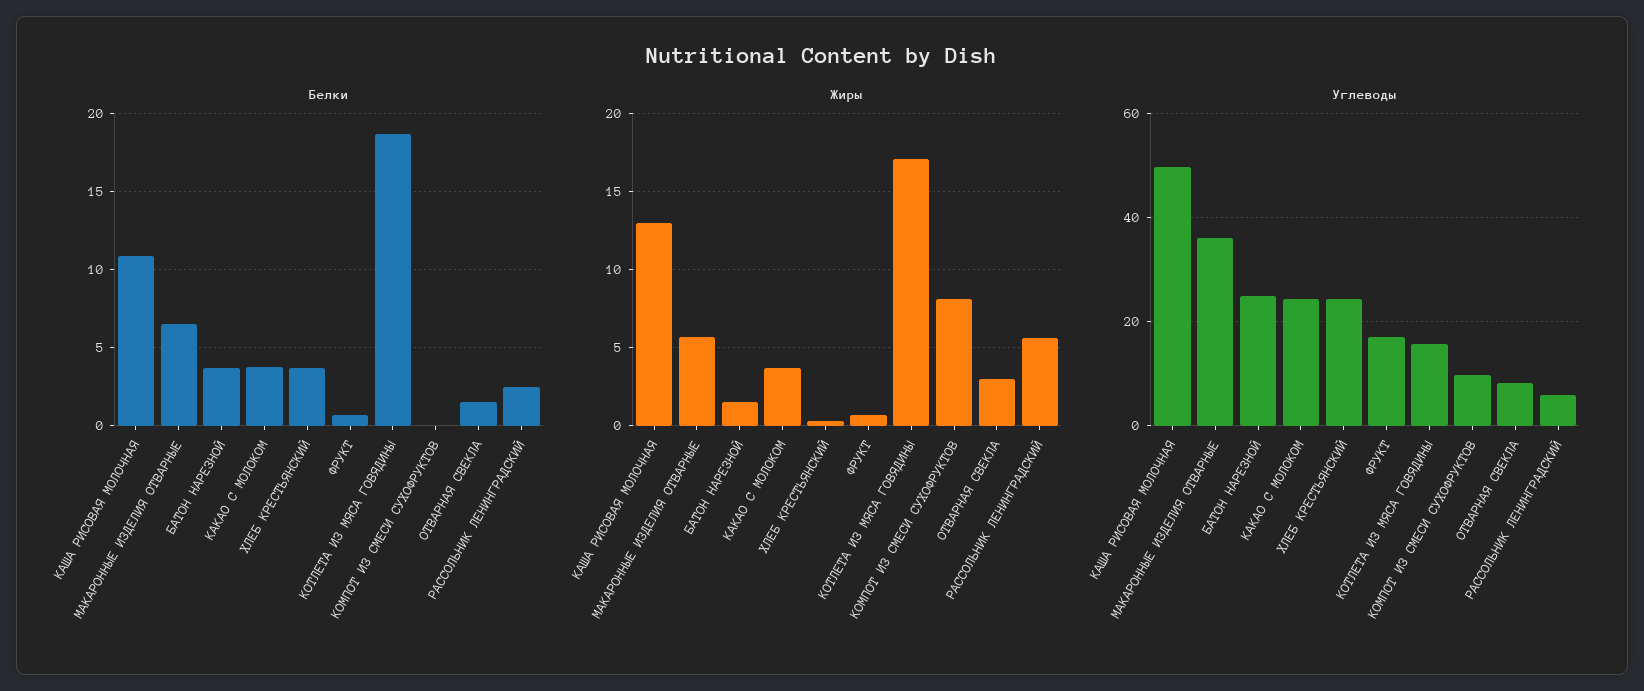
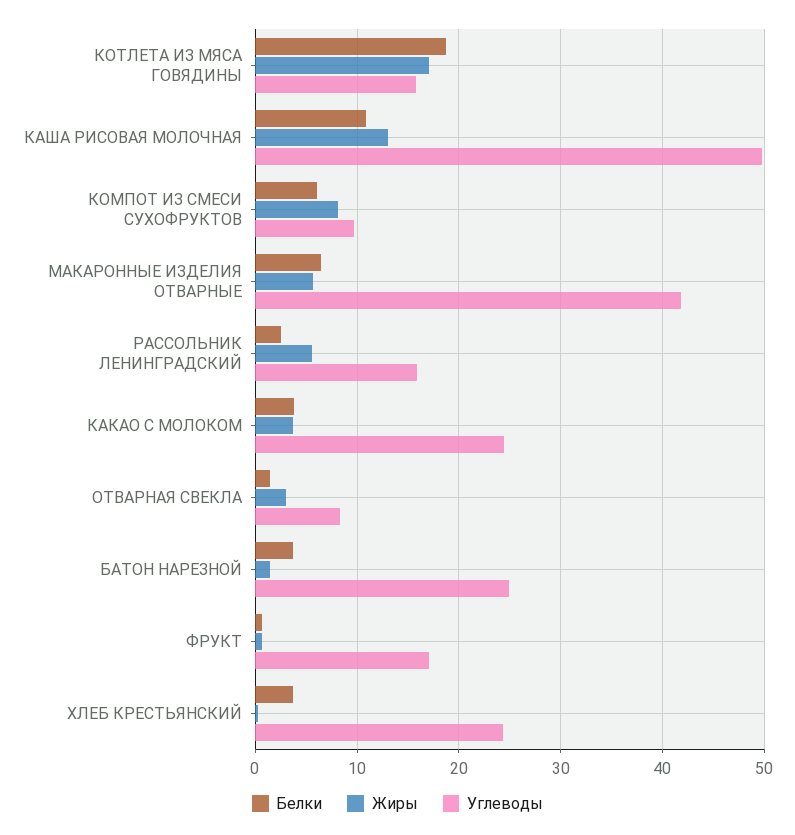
  {
    "Белки": {
      "КАША РИСОВАЯ МОЛОЧНАЯ": 11,
      "МАКАРОННЫЕ ИЗДЕЛИЯ ОТВАРНЫЕ": 6.5,
      "БАТОН НАРЕЗНОЙ": 3.5,
      "КАКАО С МОЛОКОМ": 4,
      "ХЛЕБ КРЕСТЬЯНСКИЙ": 3.5,
      "ФРУКТ": 0.5,
      "КОТЛЕТА ИЗ МЯСА ГОВЯДИНЫ": 18.5,
-     "КОМПОТ ИЗ СМЕСИ СУХОФРУКТОВ": 0,
+     "КОМПОТ ИЗ СМЕСИ СУХОФРУКТОВ": 6,
      "ОТВАРНАЯ СВЕКЛА": 1.5,
      "РАССОЛЬНИК ЛЕНИНГРАДСКИЙ": 2.5
    },
    "Жиры": {
      "КАША РИСОВАЯ МОЛОЧНАЯ": 13,
      "МАКАРОННЫЕ ИЗДЕЛИЯ ОТВАРНЫЕ": 5.5,
      "БАТОН НАРЕЗНОЙ": 1.5,
      "КАКАО С МОЛОКОМ": 3.5,
      "ХЛЕБ КРЕСТЬЯНСКИЙ": 0.5,
      "ФРУКТ": 0.5,
      "КОТЛЕТА ИЗ МЯСА ГОВЯДИНЫ": 17,
      "КОМПОТ ИЗ СМЕСИ СУХОФРУКТОВ": 8,
      "ОТВАРНАЯ СВЕКЛА": 3,
      "РАССОЛЬНИК ЛЕНИНГРАДСКИЙ": 5.5
    },
    "Углеводы": {
      "КАША РИСОВАЯ МОЛОЧНАЯ": 50,
-     "МАКАРОННЫЕ ИЗДЕЛИЯ ОТВАРНЫЕ": 36,
+     "МАКАРОННЫЕ ИЗДЕЛИЯ ОТВАРНЫЕ": 42,
      "БАТОН НАРЕЗНОЙ": 25,
      "КАКАО С МОЛОКОМ": 24,
      "ХЛЕБ КРЕСТЬЯНСКИЙ": 24,
      "ФРУКТ": 17,
      "КОТЛЕТА ИЗ МЯСА ГОВЯДИНЫ": 16,
      "КОМПОТ ИЗ СМЕСИ СУХОФРУКТОВ": 10,
      "ОТВАРНАЯ СВЕКЛА": 8,
-     "РАССОЛЬНИК ЛЕНИНГРАДСКИЙ": 6
+     "РАССОЛЬНИК ЛЕНИНГРАДСКИЙ": 16
    }
  }

